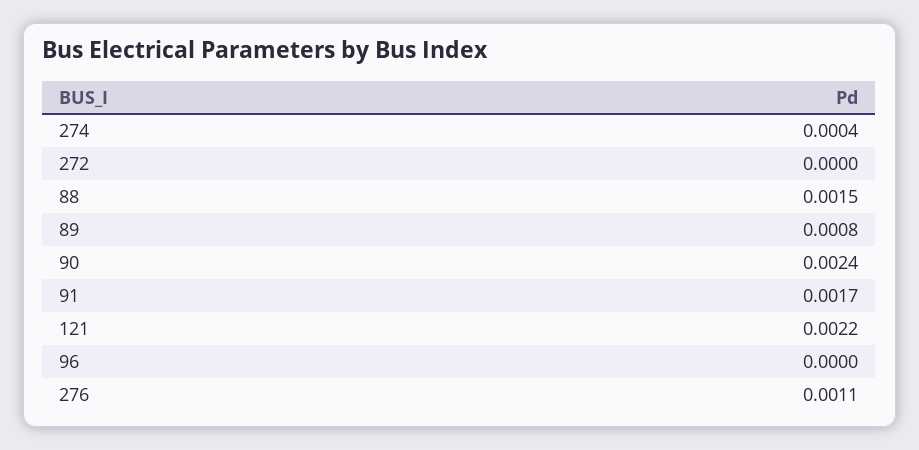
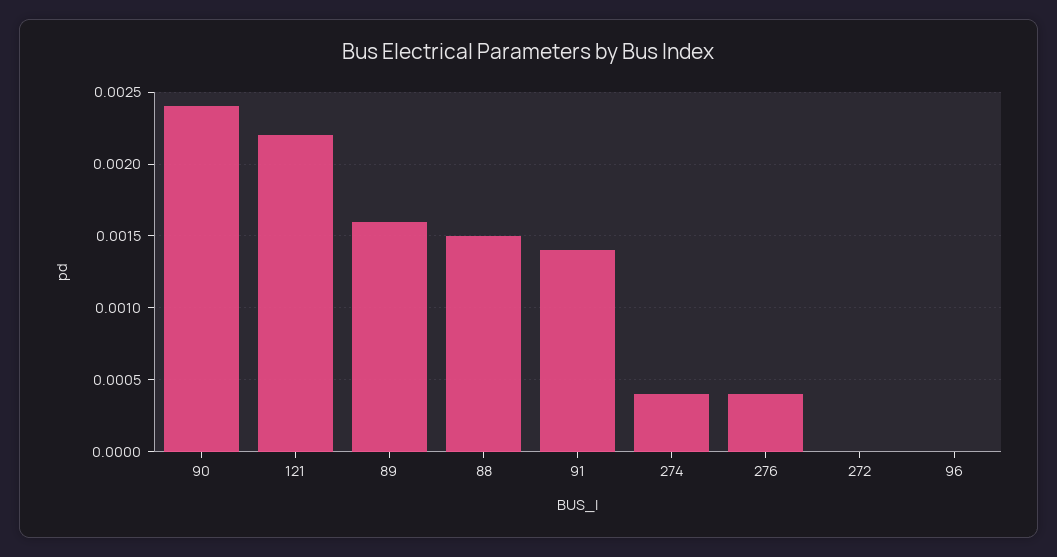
  {
    "274": 0.0004,
    "272": 0,
    "88": 0.0015,
-   "89": 0.0008,
+   "89": 0.0016,
    "90": 0.0024,
-   "91": 0.0017,
+   "91": 0.0014,
    "121": 0.0022,
    "96": 0,
-   "276": 0.0011
+   "276": 0.0004
  }

